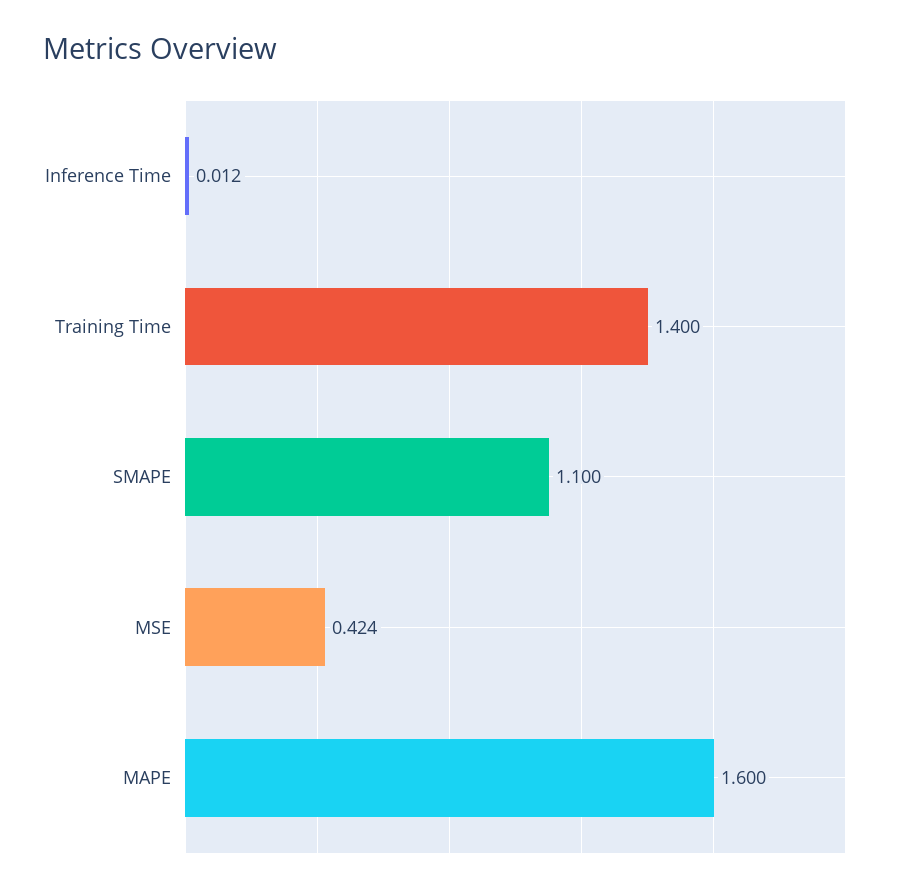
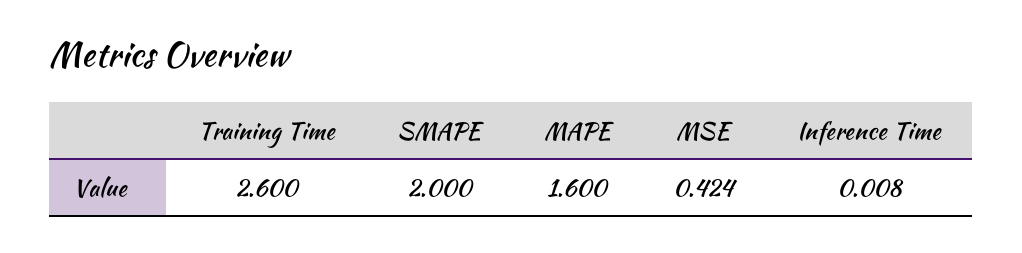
  {
-   "Inference Time": 0.012,
+   "Inference Time": 0.008,
-   "Training Time": 1.4,
+   "Training Time": 2.6,
-   "SMAPE": 1.1,
+   "SMAPE": 2,
    "MSE": 0.424,
    "MAPE": 1.6
  }

